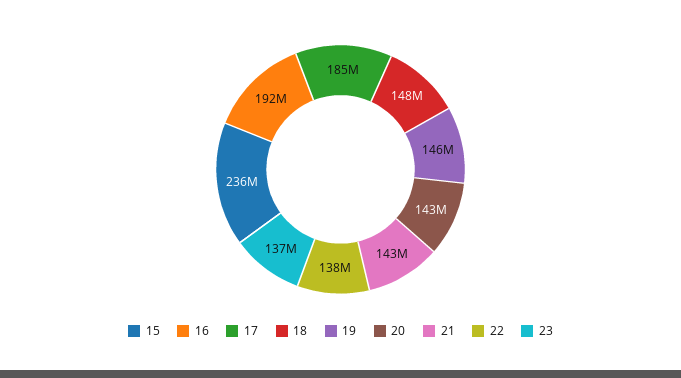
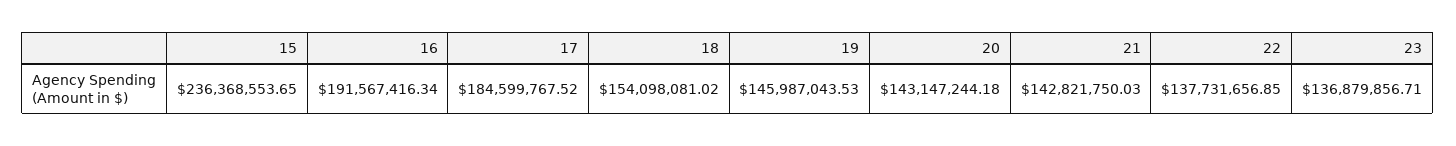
  {
    "15": 236368553.65,
    "16": 191567416.34,
    "17": 184599767.52,
-   "18": 148000000,
+   "18": 154098081.02,
    "19": 145987043.53,
    "20": 143147244.18,
    "21": 142821750.03,
    "22": 137731656.85,
    "23": 136879856.71
  }

